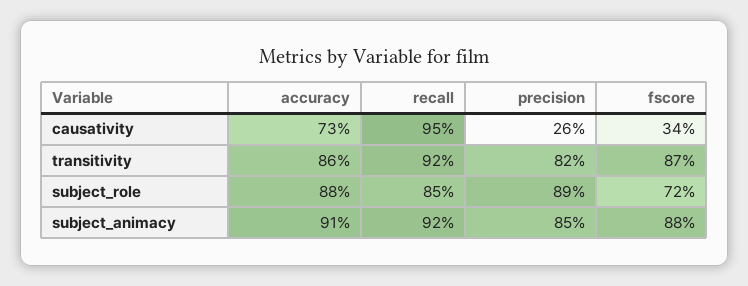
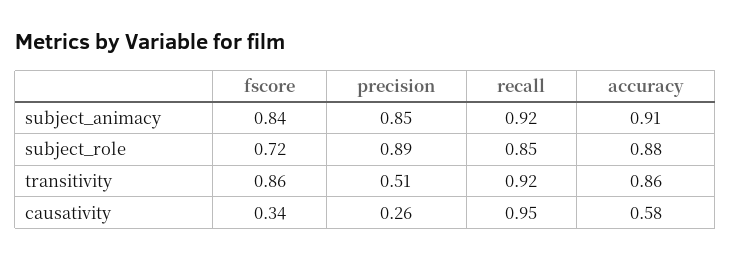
  {
    "accuracy": {
-     "causativity": 0.73,
+     "causativity": 0.58,
      "transitivity": 0.86,
      "subject_role": 0.88,
      "subject_animacy": 0.91
    },
    "recall": {
      "causativity": 0.95,
      "transitivity": 0.92,
      "subject_role": 0.85,
      "subject_animacy": 0.92
    },
    "precision": {
      "causativity": 0.26,
-     "transitivity": 0.82,
+     "transitivity": 0.51,
      "subject_role": 0.89,
      "subject_animacy": 0.85
    },
    "fscore": {
      "causativity": 0.34,
-     "transitivity": 0.87,
+     "transitivity": 0.86,
      "subject_role": 0.72,
-     "subject_animacy": 0.88
+     "subject_animacy": 0.84
    }
  }

